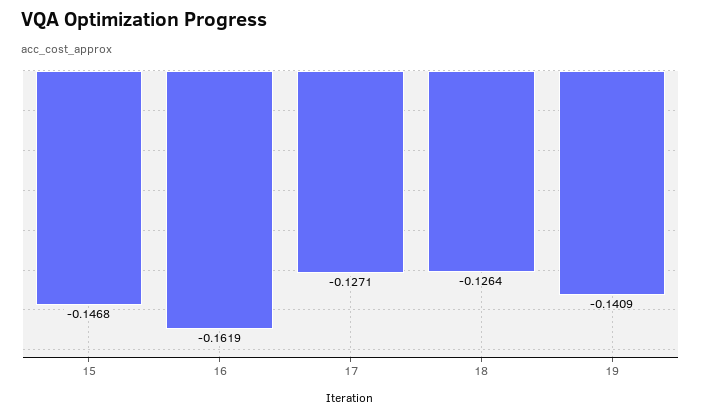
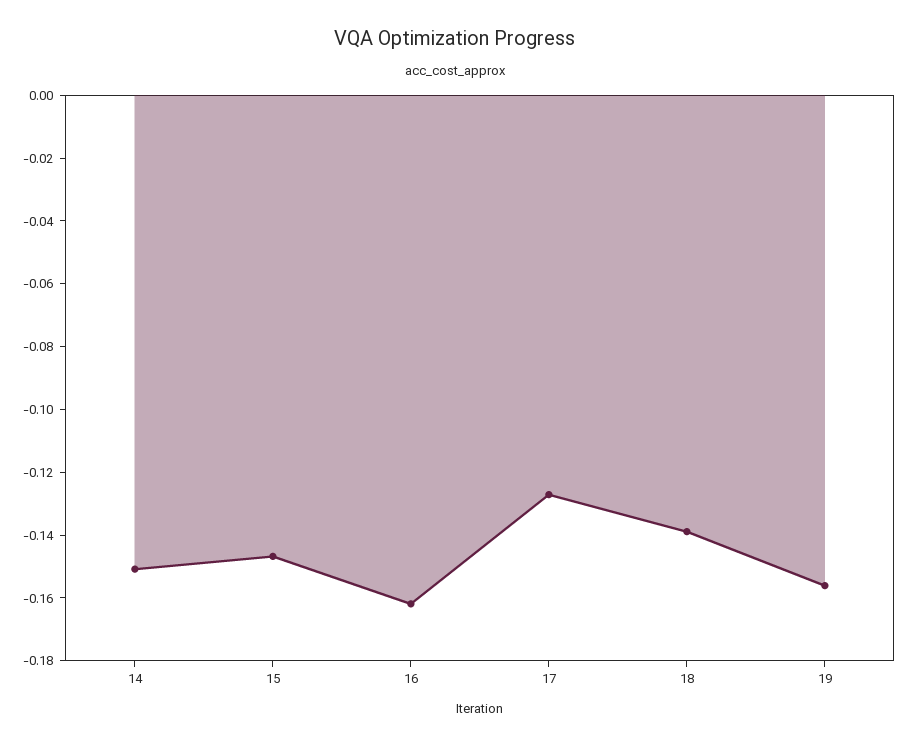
  {
    "15": -0.1468,
    "16": -0.1619,
    "17": -0.1271,
-   "18": -0.1264,
+   "18": -0.14,
-   "19": -0.1409
+   "19": -0.155,
+   "14": -0.15
  }

